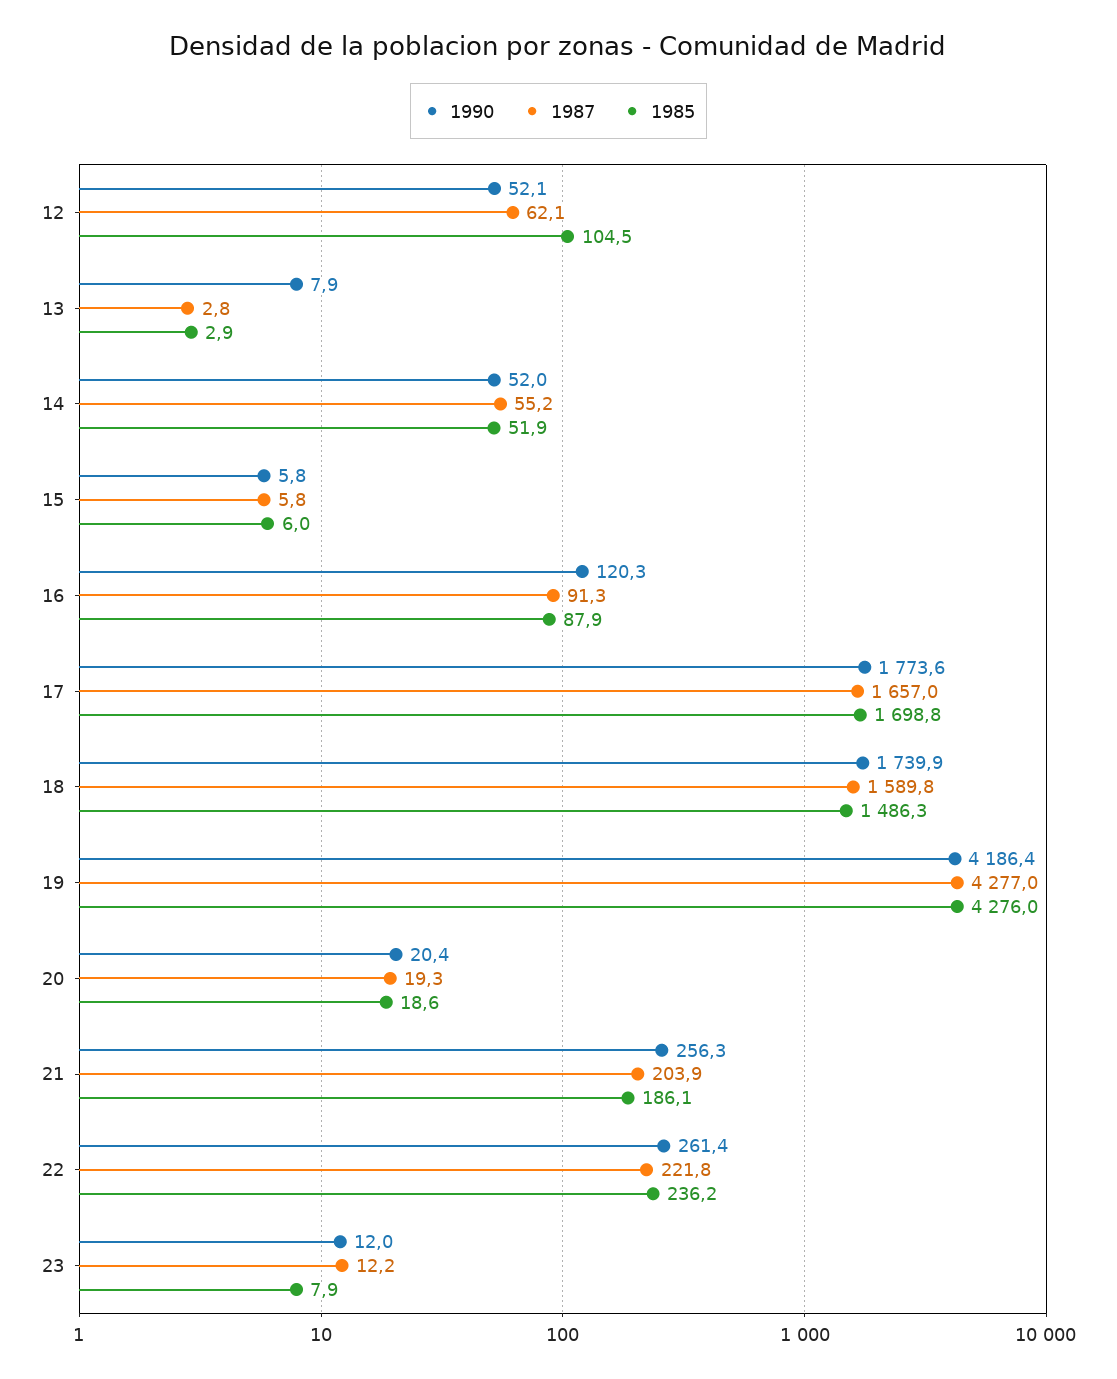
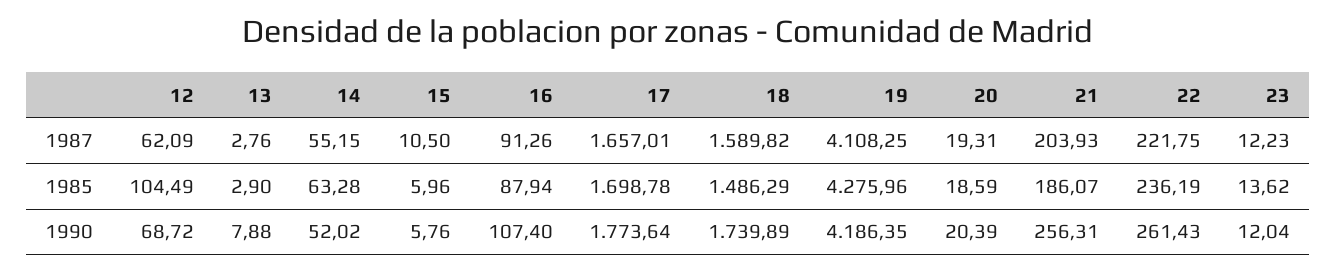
  {
    "1990": {
-     "12": 52.1,
+     "12": 68.72,
      "13": 7.88,
      "14": 52.02,
      "15": 5.76,
-     "16": 120.3,
+     "16": 107.4,
      "17": 1773.64,
      "18": 1739.89,
      "19": 4186.35,
      "20": 20.39,
      "21": 256.31,
      "22": 261.43,
      "23": 12.04
    },
    "1987": {
      "12": 62.09,
      "13": 2.76,
      "14": 55.15,
-     "15": 5.8,
+     "15": 10.5,
      "16": 91.26,
      "17": 1657.01,
      "18": 1589.82,
-     "19": 4277,
+     "19": 4108.25,
      "20": 19.31,
      "21": 203.93,
      "22": 221.75,
      "23": 12.23
    },
    "1985": {
      "12": 104.49,
      "13": 2.9,
-     "14": 51.9,
+     "14": 63.28,
      "15": 5.96,
      "16": 87.94,
      "17": 1698.78,
      "18": 1486.29,
      "19": 4275.96,
      "20": 18.59,
      "21": 186.07,
      "22": 236.19,
-     "23": 7.9
+     "23": 13.62
    }
  }

